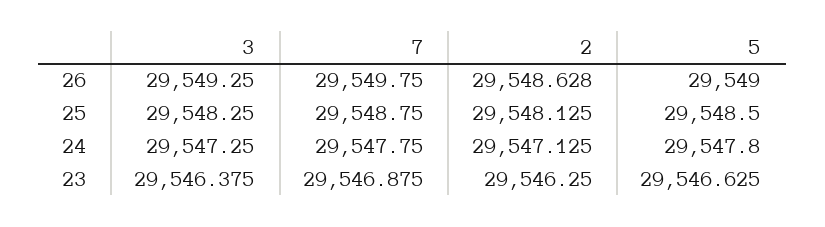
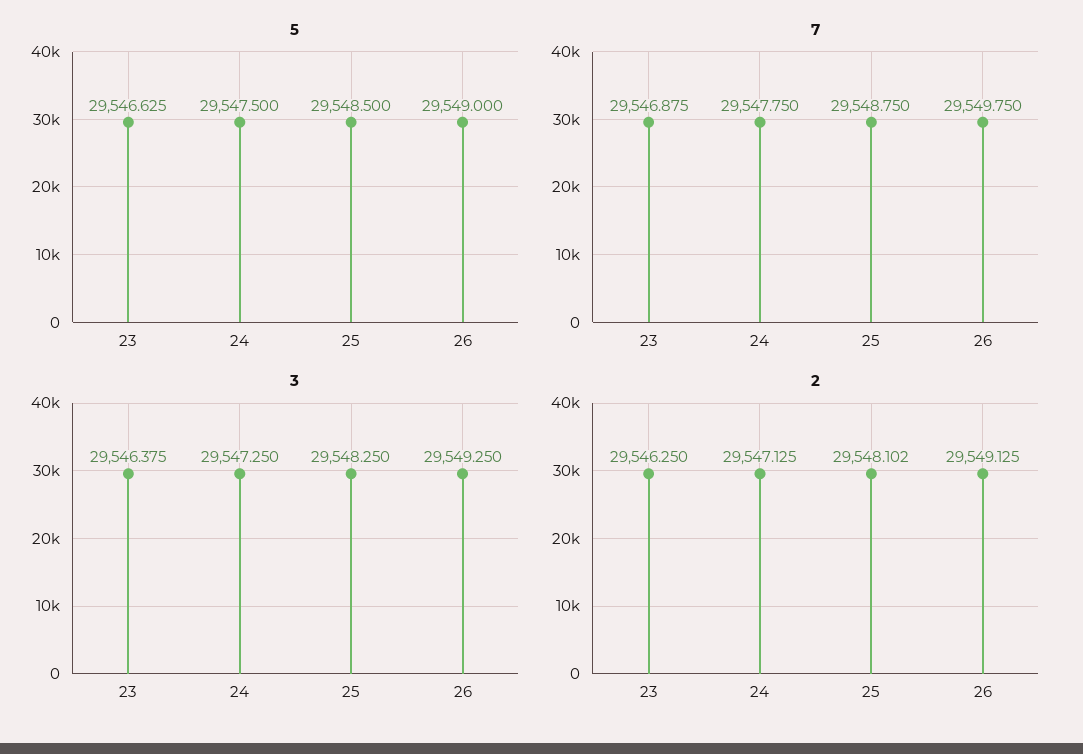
  {
    "3": {
      "26": 29549.25,
      "25": 29548.25,
      "24": 29547.25,
      "23": 29546.375
    },
    "7": {
      "26": 29549.75,
      "25": 29548.75,
      "24": 29547.75,
      "23": 29546.875
    },
    "2": {
-     "26": 29548.628,
+     "26": 29549.125,
-     "25": 29548.125,
+     "25": 29548.102,
      "24": 29547.125,
      "23": 29546.25
    },
    "5": {
      "26": 29549,
      "25": 29548.5,
-     "24": 29547.8,
+     "24": 29547.5,
      "23": 29546.625
    }
  }

